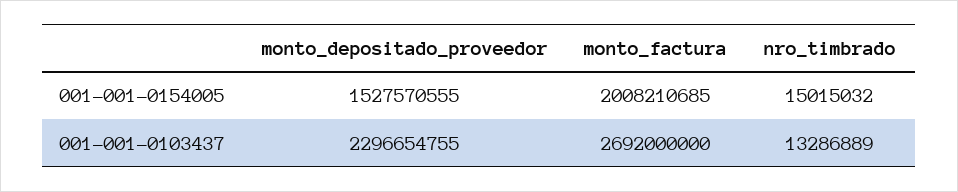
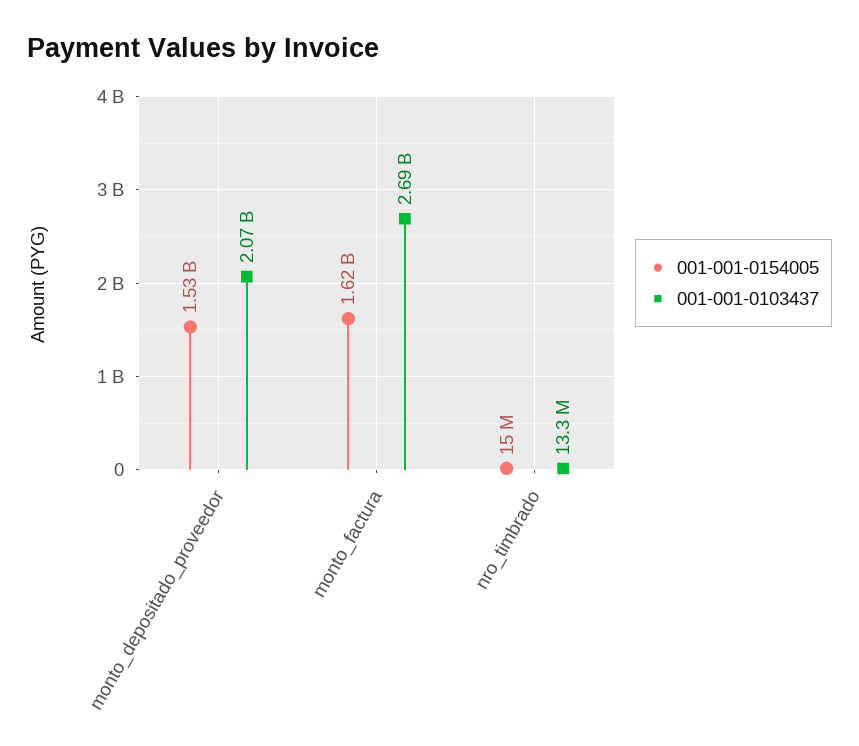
  {
    "001-001-0154005": {
      "monto_depositado_proveedor": 1527570555,
-     "monto_factura": 2008210685,
+     "monto_factura": 1620000000,
      "nro_timbrado": 15015032
    },
    "001-001-0103437": {
-     "monto_depositado_proveedor": 2296654755,
+     "monto_depositado_proveedor": 2070000000,
      "monto_factura": 2692000000,
      "nro_timbrado": 13286889
    }
  }

